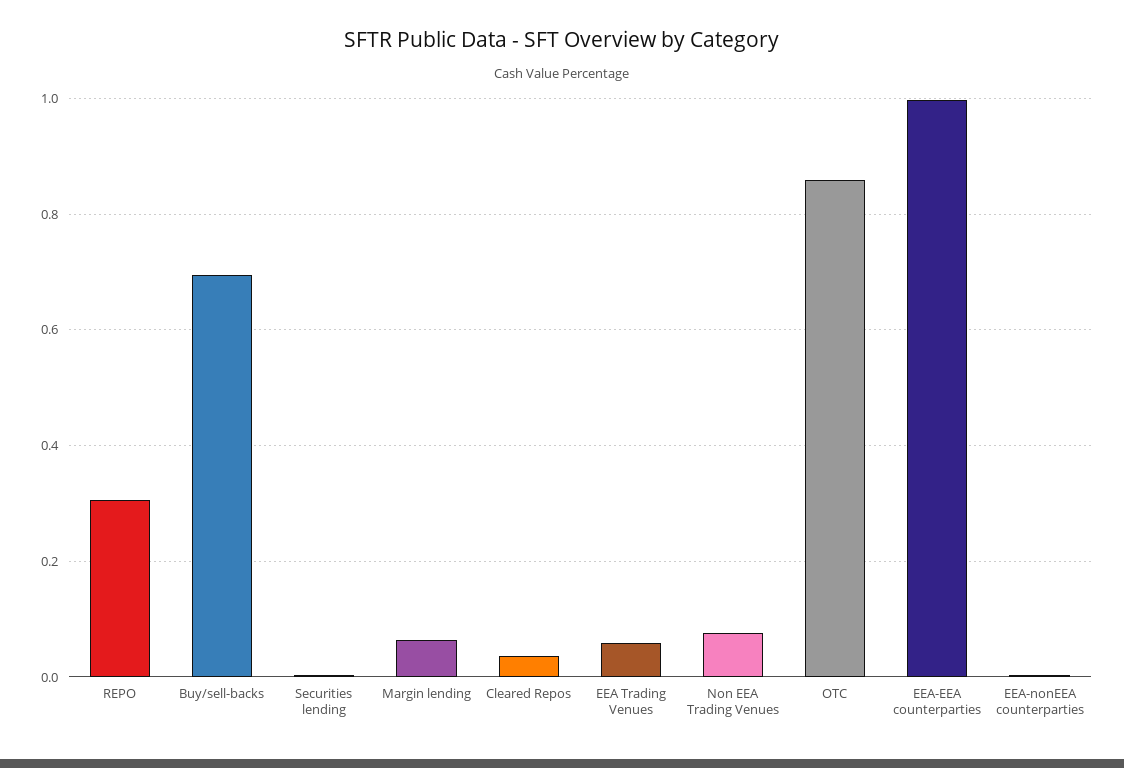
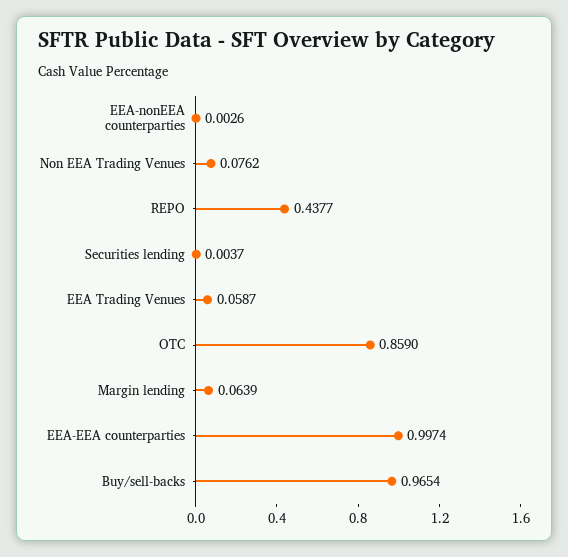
  {
-   "REPO": 0.3,
+   "REPO": 0.4377,
-   "Buy/sell-backs": 0.7,
+   "Buy/sell-backs": 0.9654,
    "Securities lending": 0.0037,
    "Margin lending": 0.0639,
-   "Cleared Repos": 0.04,
    "EEA Trading Venues": 0.0587,
    "Non EEA Trading Venues": 0.0762,
    "OTC": 0.859,
    "EEA-EEA counterparties": 0.9974,
    "EEA-nonEEA counterparties": 0.0026
  }

